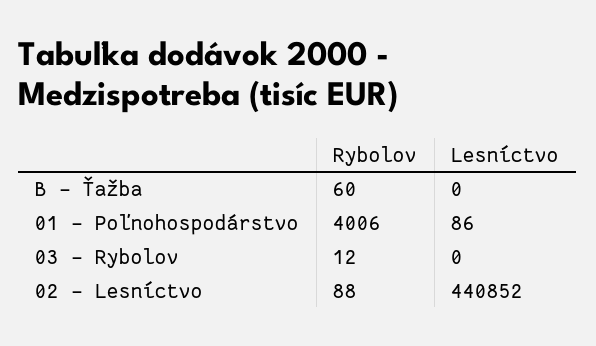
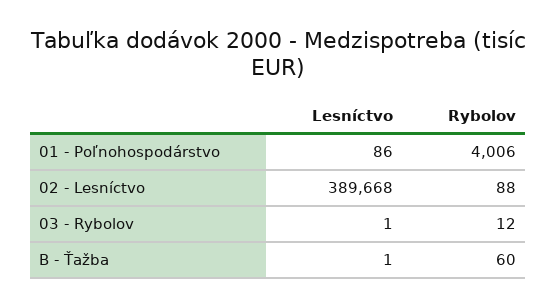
  {
    "Rybolov": {
      "B - Ťažba": 60,
      "01 - Poľnohospodárstvo": 4006,
      "03 - Rybolov": 12,
      "02 - Lesníctvo": 88
    },
    "Lesníctvo": {
-     "B - Ťažba": 0,
+     "B - Ťažba": 1,
      "01 - Poľnohospodárstvo": 86,
-     "03 - Rybolov": 0,
+     "03 - Rybolov": 1,
-     "02 - Lesníctvo": 440852
+     "02 - Lesníctvo": 389668
    }
  }

